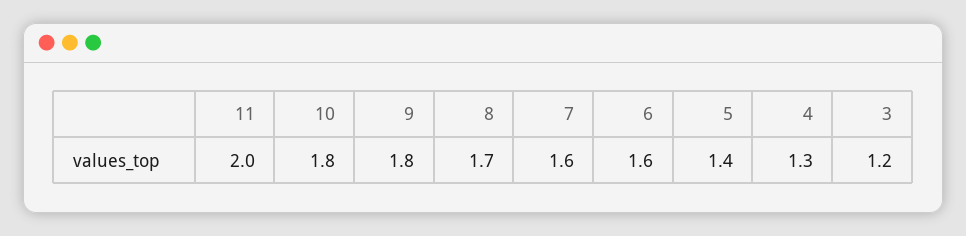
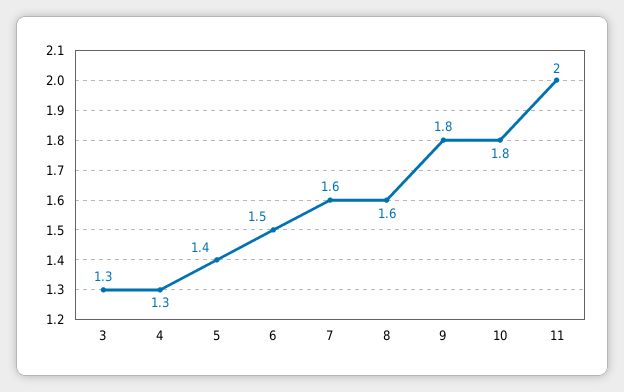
  {
    "11": 2,
    "10": 1.8,
    "9": 1.8,
-   "8": 1.7,
+   "8": 1.6,
    "7": 1.6,
-   "6": 1.6,
+   "6": 1.5,
    "5": 1.4,
    "4": 1.3,
-   "3": 1.2
+   "3": 1.3
  }

